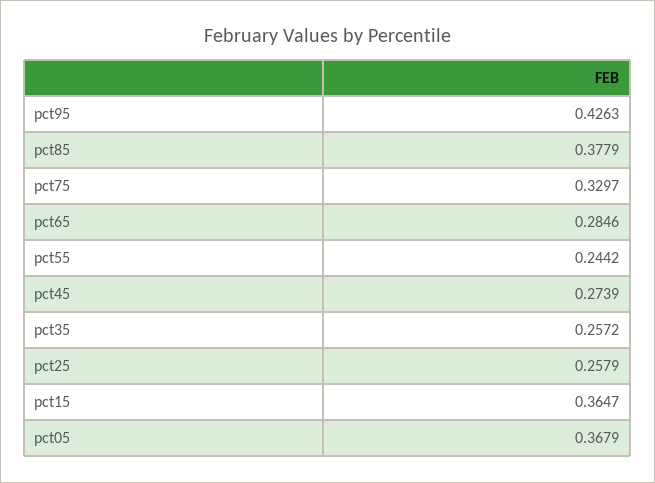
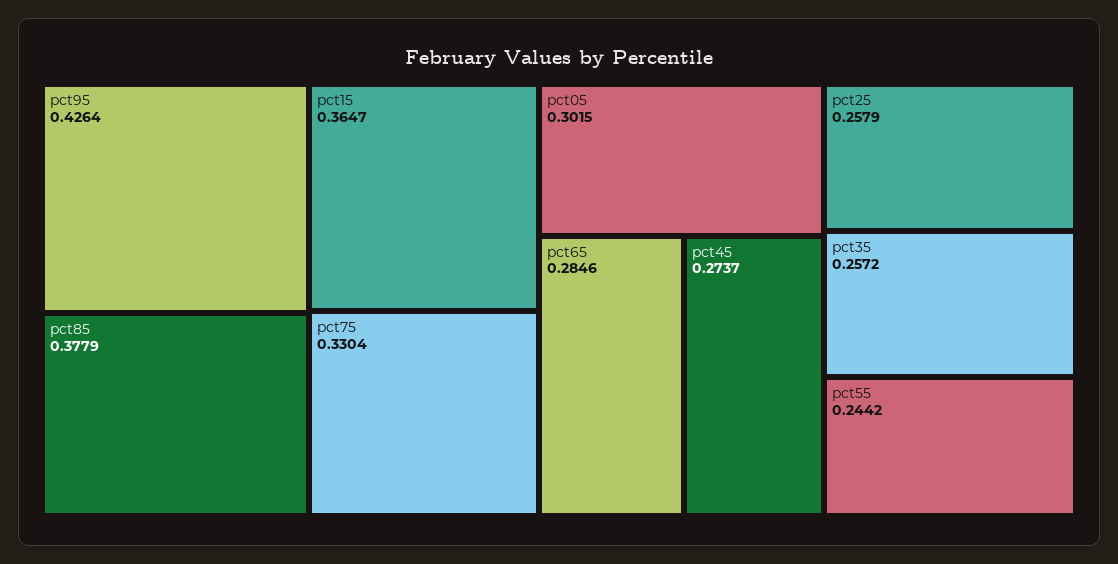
  {
-   "pct95": 0.4263,
+   "pct95": 0.4264,
    "pct85": 0.3779,
-   "pct75": 0.3297,
+   "pct75": 0.3304,
    "pct65": 0.2846,
    "pct55": 0.2442,
-   "pct45": 0.2739,
+   "pct45": 0.2737,
    "pct35": 0.2572,
    "pct25": 0.2579,
    "pct15": 0.3647,
-   "pct05": 0.3679
+   "pct05": 0.3015
  }

